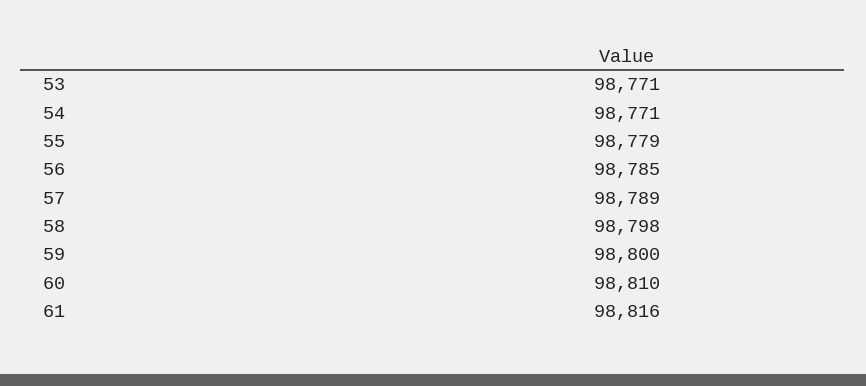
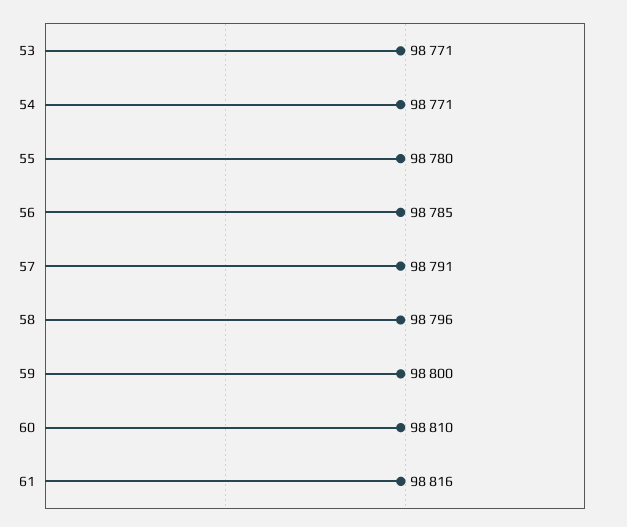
  {
    "53": 98771,
    "54": 98771,
-   "55": 98779,
+   "55": 98780,
    "56": 98785,
-   "57": 98789,
+   "57": 98791,
-   "58": 98798,
+   "58": 98796,
    "59": 98800,
    "60": 98810,
    "61": 98816
  }

